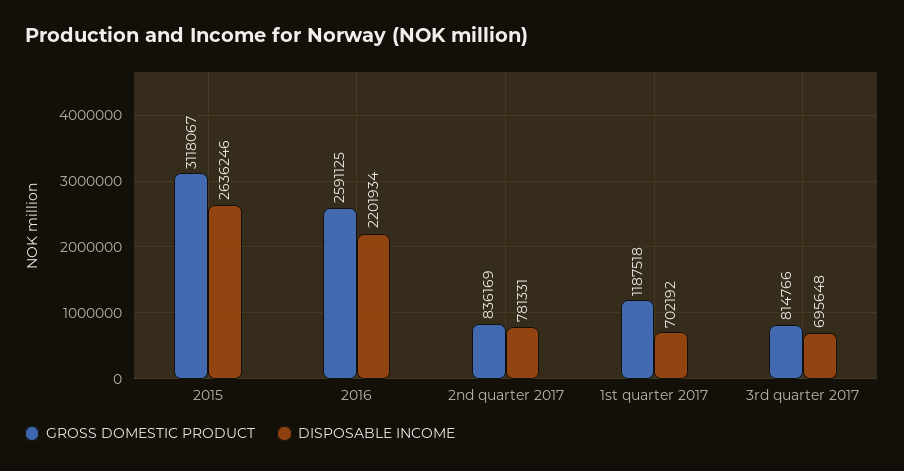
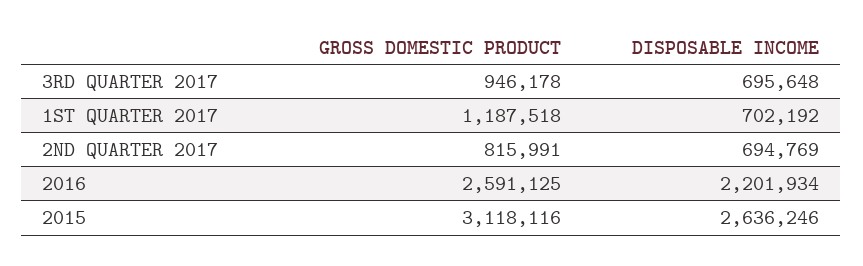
  {
    "GROSS DOMESTIC PRODUCT": {
-     "2015": 3118067,
+     "2015": 3118116,
      "2016": 2591125,
-     "2nd quarter 2017": 836169,
+     "2nd quarter 2017": 815991,
      "1st quarter 2017": 1187518,
-     "3rd quarter 2017": 814766
+     "3rd quarter 2017": 946178
    },
    "DISPOSABLE INCOME": {
      "2015": 2636246,
      "2016": 2201934,
-     "2nd quarter 2017": 781331,
+     "2nd quarter 2017": 694769,
      "1st quarter 2017": 702192,
      "3rd quarter 2017": 695648
    }
  }

